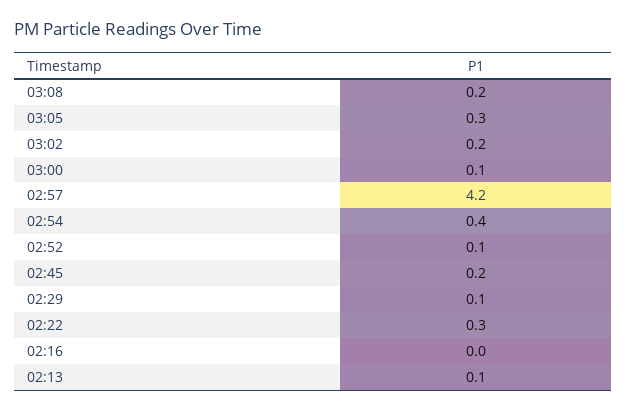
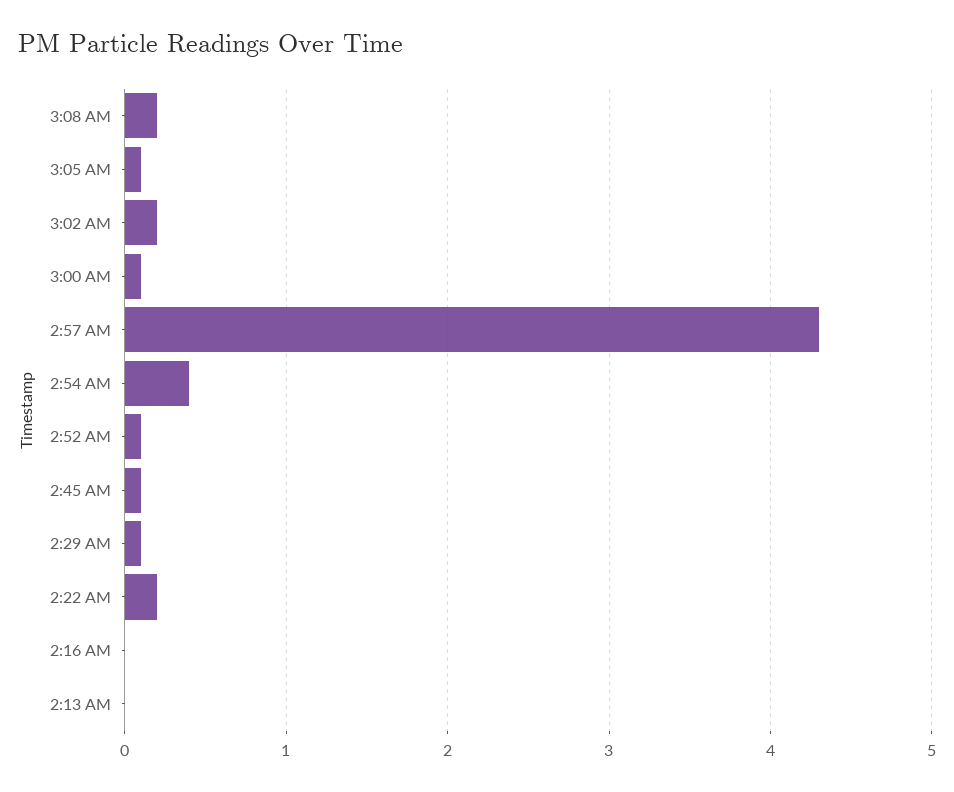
  {
    "03:08": 0.2,
-   "03:05": 0.3,
+   "03:05": 0.1,
    "03:02": 0.2,
    "03:00": 0.1,
-   "02:57": 4.2,
+   "02:57": 4.3,
    "02:54": 0.4,
    "02:52": 0.1,
-   "02:45": 0.2,
+   "02:45": 0.1,
    "02:29": 0.1,
-   "02:22": 0.3,
+   "02:22": 0.2,
    "02:16": 0,
-   "02:13": 0.1
+   "02:13": 0
  }

